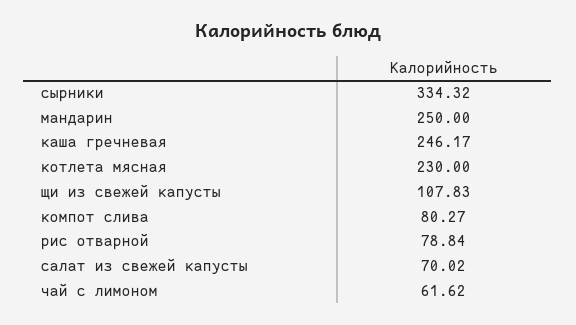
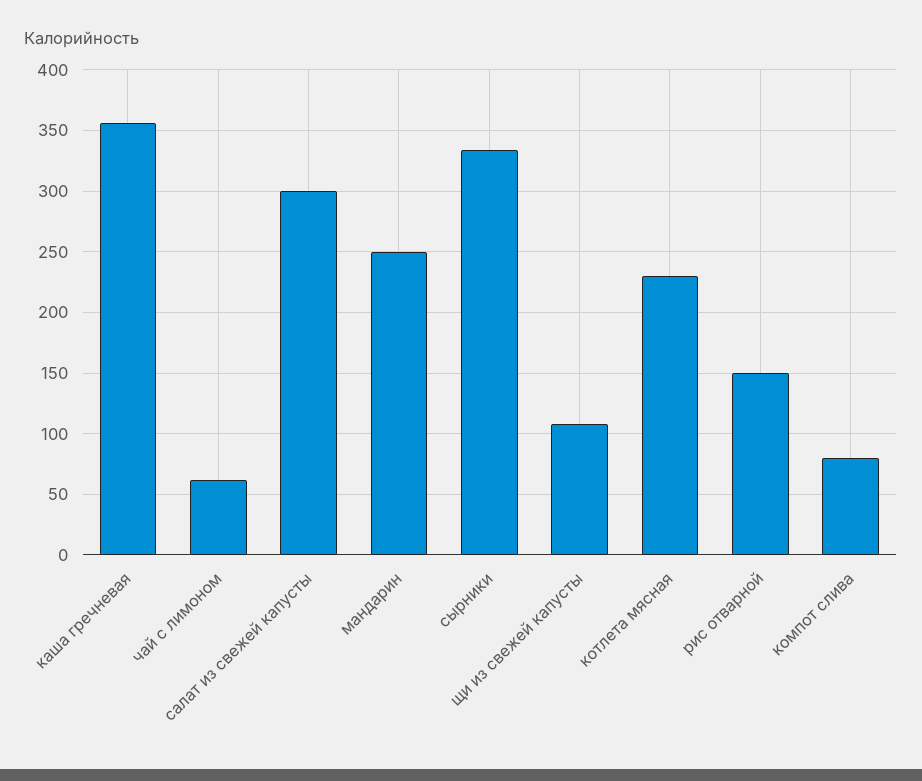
  {
    "сырники": 334.32,
    "мандарин": 250,
-   "каша гречневая": 246.17,
+   "каша гречневая": 355,
    "котлета мясная": 230,
    "щи из свежей капусты": 107.83,
    "компот слива": 80.27,
-   "рис отварной": 78.84,
+   "рис отварной": 150,
-   "салат из свежей капусты": 70.02,
+   "салат из свежей капусты": 300,
    "чай с лимоном": 61.62
  }

